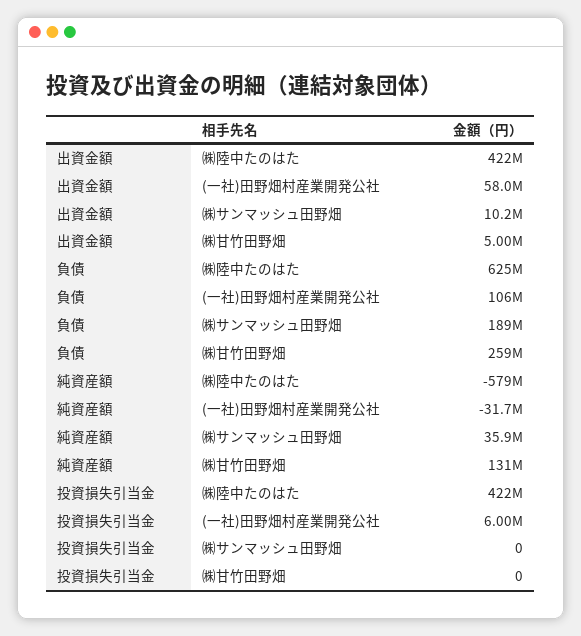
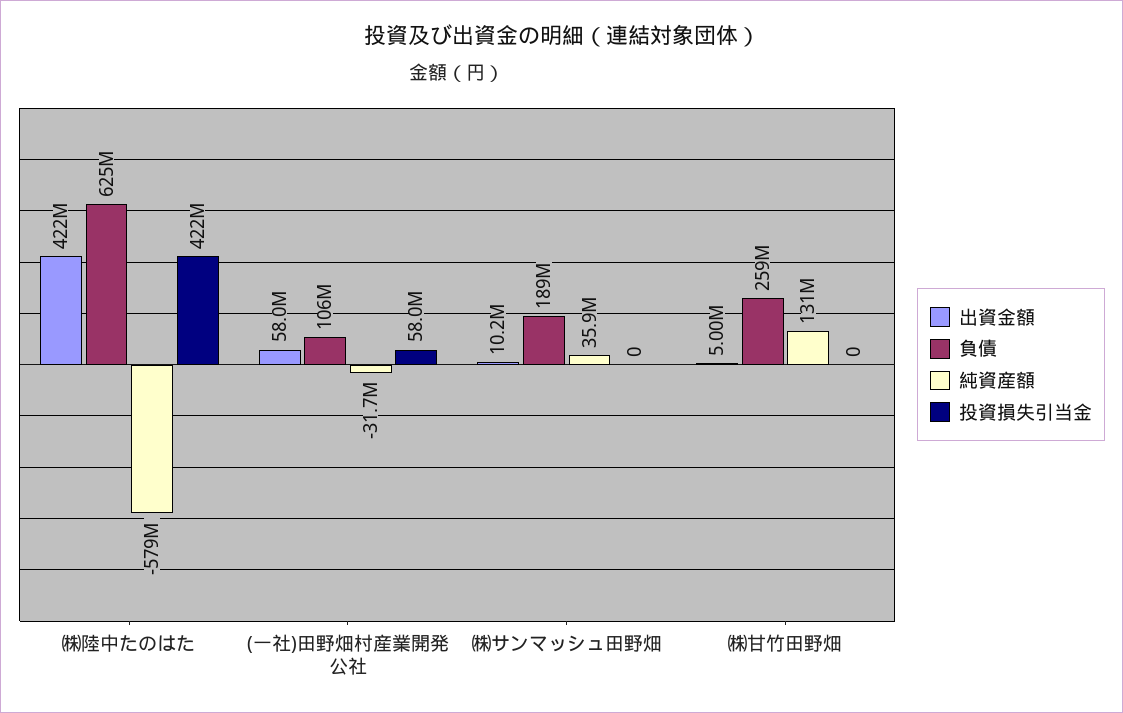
  {
    "出資金額": {
      "㈱陸中たのはた": 422000000,
      "(一社)田野畑村産業開発公社": 58000000,
      "㈱サンマッシュ田野畑": 10200000,
      "㈱甘竹田野畑": 5000000
    },
    "負債": {
      "㈱陸中たのはた": 625000000,
      "(一社)田野畑村産業開発公社": 106000000,
      "㈱サンマッシュ田野畑": 189000000,
      "㈱甘竹田野畑": 259000000
    },
    "純資産額": {
      "㈱陸中たのはた": -579000000,
      "(一社)田野畑村産業開発公社": -31700000,
      "㈱サンマッシュ田野畑": 35900000,
      "㈱甘竹田野畑": 131000000
    },
    "投資損失引当金": {
      "㈱陸中たのはた": 422000000,
-     "(一社)田野畑村産業開発公社": 6000000,
+     "(一社)田野畑村産業開発公社": 58000000,
      "㈱サンマッシュ田野畑": 0,
      "㈱甘竹田野畑": 0
    }
  }

